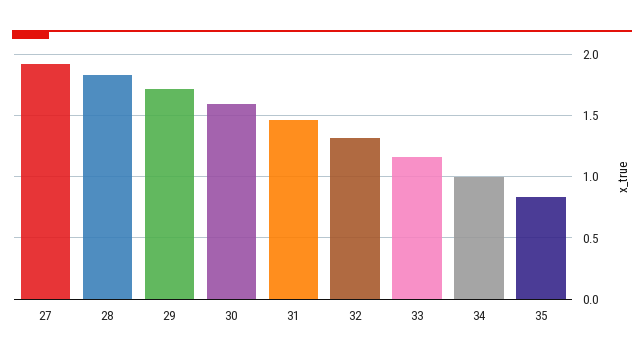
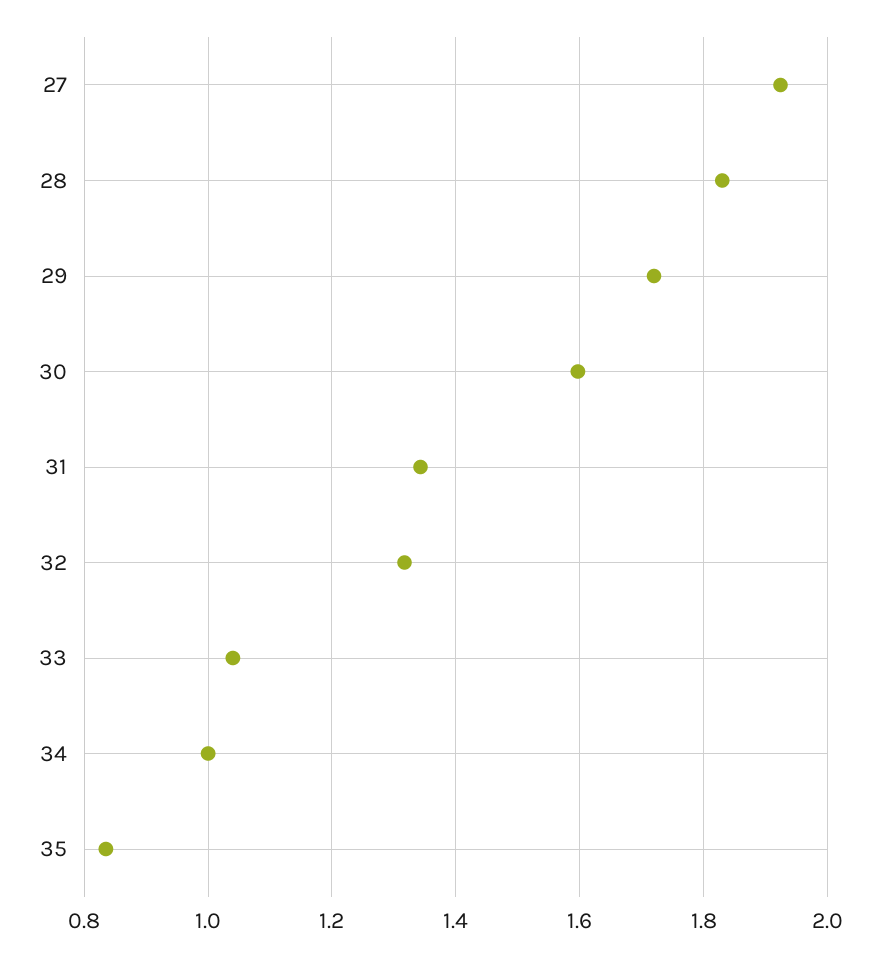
  {
    "27": 1.92,
    "28": 1.84,
    "29": 1.72,
    "30": 1.6,
-   "31": 1.45,
+   "31": 1.34,
    "32": 1.32,
-   "33": 1.15,
+   "33": 1.04,
    "34": 1,
    "35": 0.84
  }

